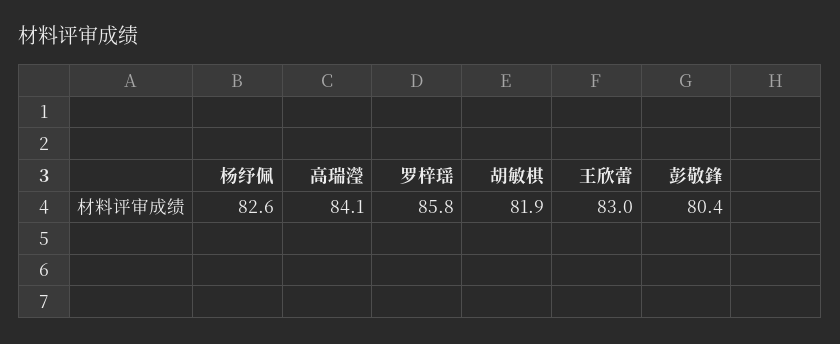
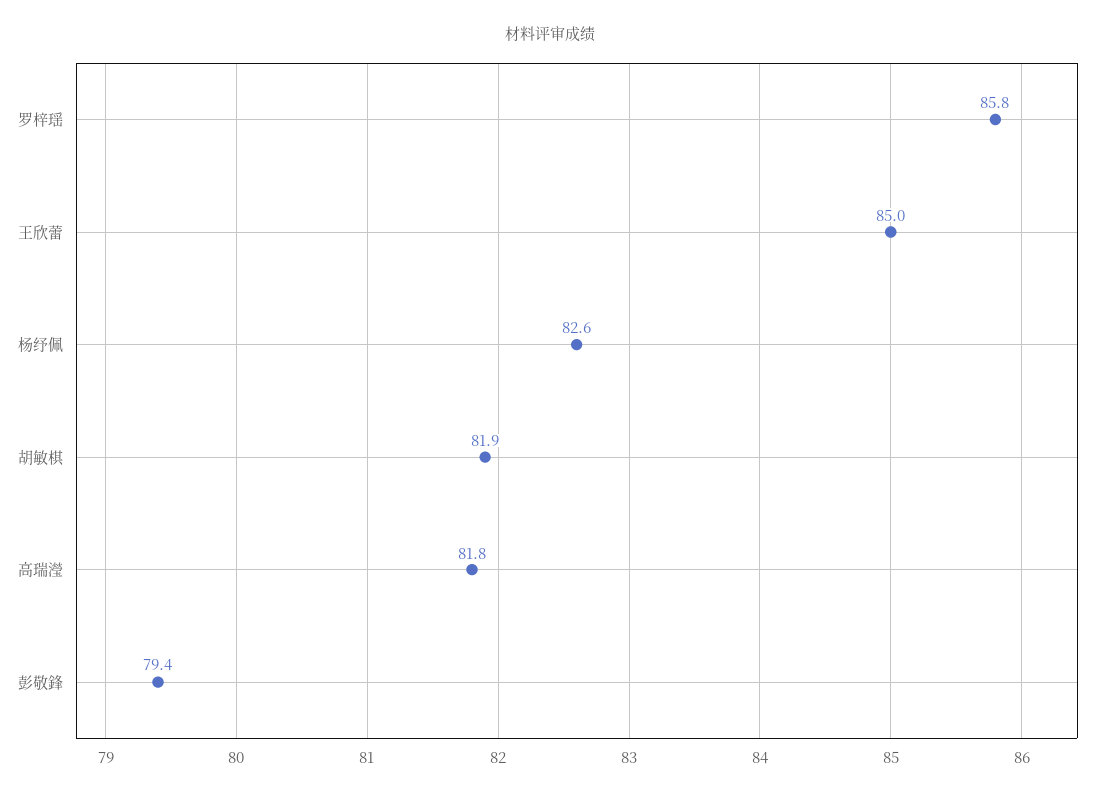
  {
    "杨纾佩": 82.6,
-   "高瑞瀅": 84.1,
+   "高瑞瀅": 81.8,
    "罗梓瑶": 85.8,
    "胡敏棋": 81.9,
-   "王欣蕾": 83,
+   "王欣蕾": 85,
-   "彭敬鋒": 80.4
+   "彭敬鋒": 79.4
  }

